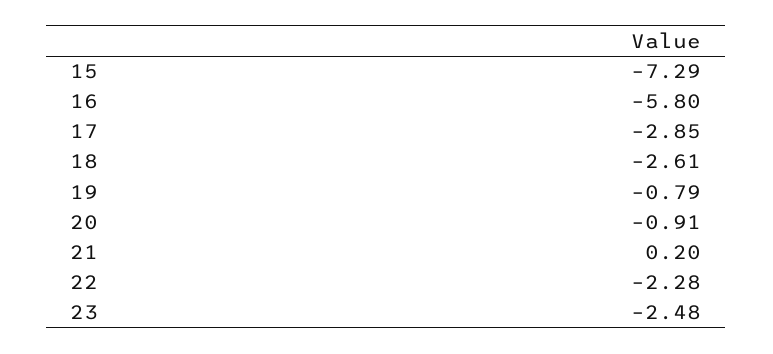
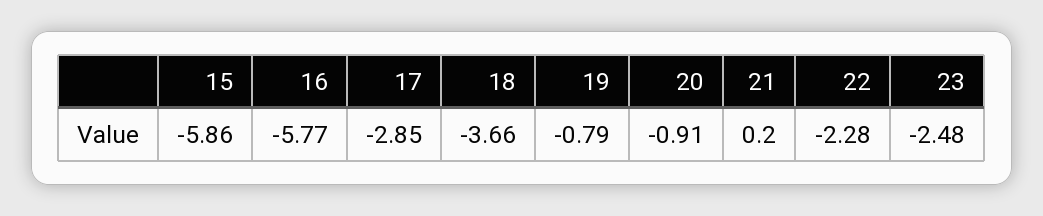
  {
-   "15": -7.29,
+   "15": -5.86,
-   "16": -5.8,
+   "16": -5.77,
    "17": -2.85,
-   "18": -2.61,
+   "18": -3.66,
    "19": -0.79,
    "20": -0.91,
    "21": 0.2,
    "22": -2.28,
    "23": -2.48
  }

